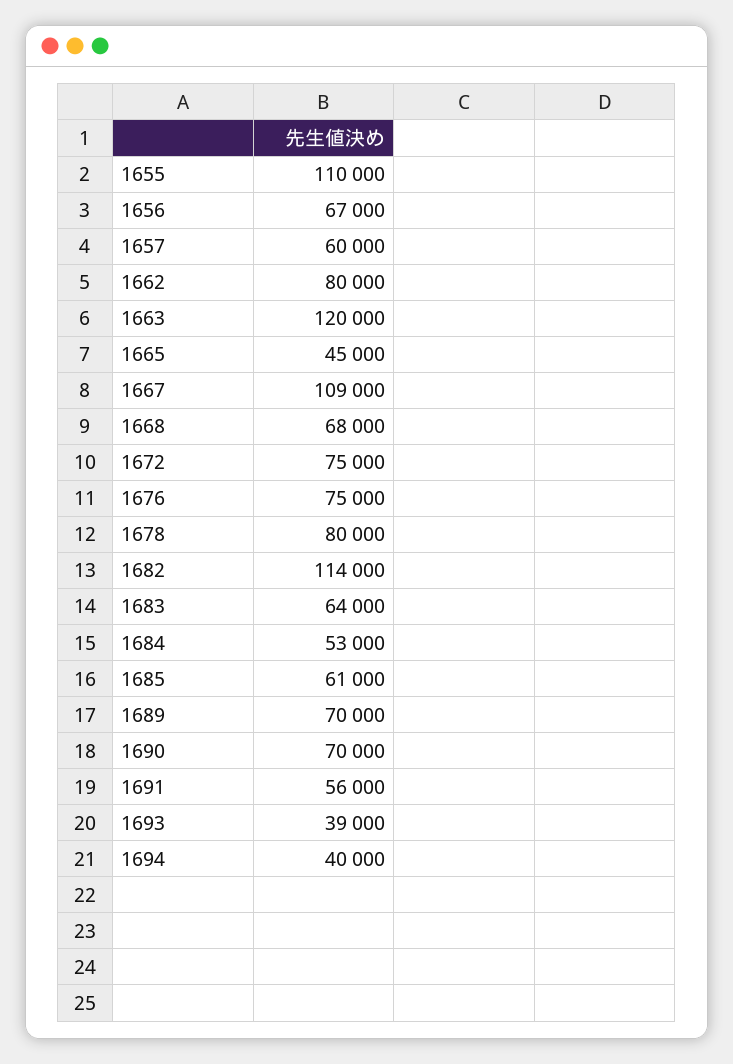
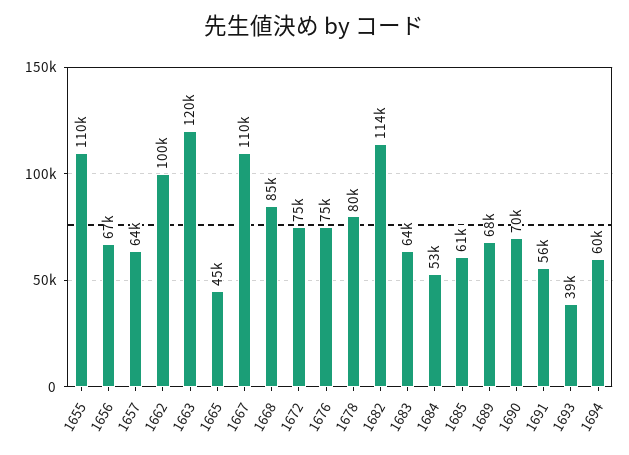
  {
    "1655": 110000,
    "1656": 67000,
-   "1657": 60000,
+   "1657": 64000,
-   "1662": 80000,
+   "1662": 100000,
    "1663": 120000,
    "1665": 45000,
-   "1667": 109000,
+   "1667": 110000,
-   "1668": 68000,
+   "1668": 85000,
    "1672": 75000,
    "1676": 75000,
    "1678": 80000,
    "1682": 114000,
    "1683": 64000,
    "1684": 53000,
    "1685": 61000,
-   "1689": 70000,
+   "1689": 68000,
    "1690": 70000,
    "1691": 56000,
    "1693": 39000,
-   "1694": 40000
+   "1694": 60000
  }

